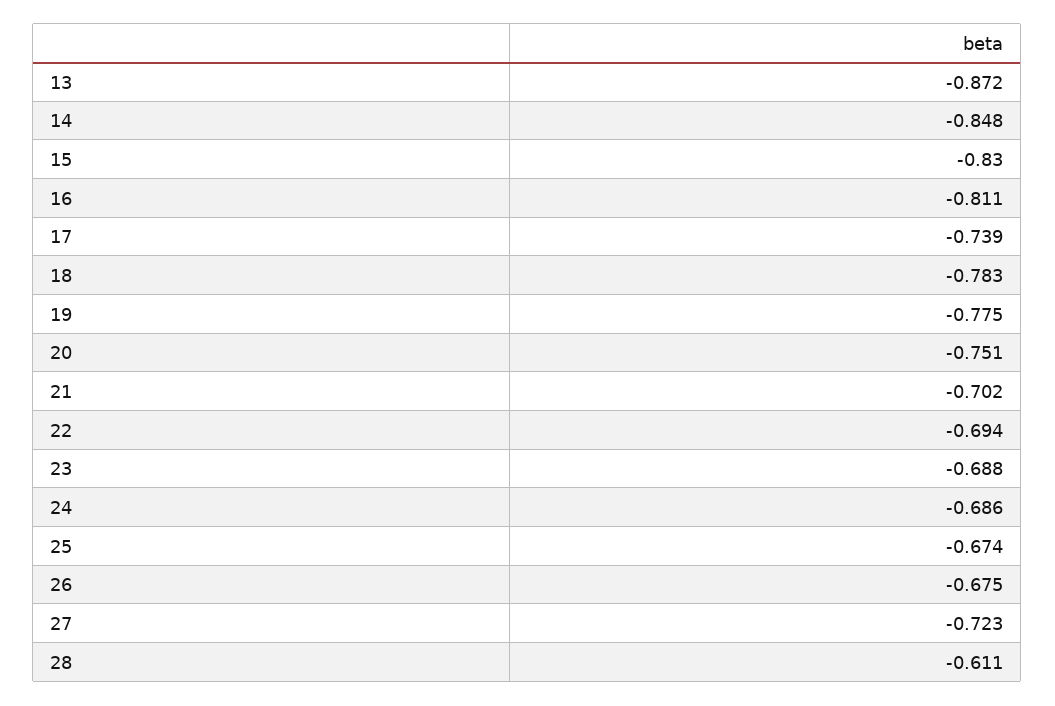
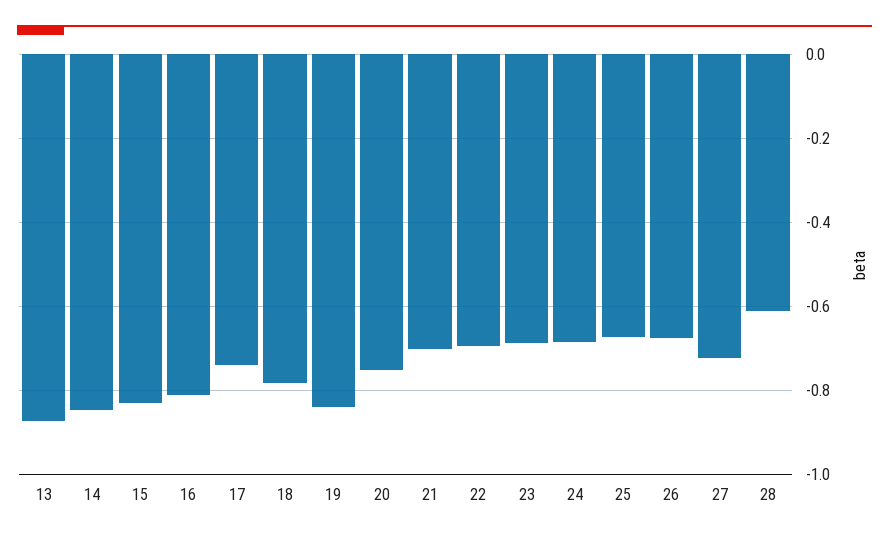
  {
    "13": -0.872,
    "14": -0.848,
    "15": -0.83,
    "16": -0.811,
    "17": -0.739,
    "18": -0.783,
-   "19": -0.775,
+   "19": -0.84,
    "20": -0.751,
    "21": -0.702,
    "22": -0.694,
    "23": -0.688,
    "24": -0.686,
    "25": -0.674,
    "26": -0.675,
    "27": -0.723,
    "28": -0.611
  }

